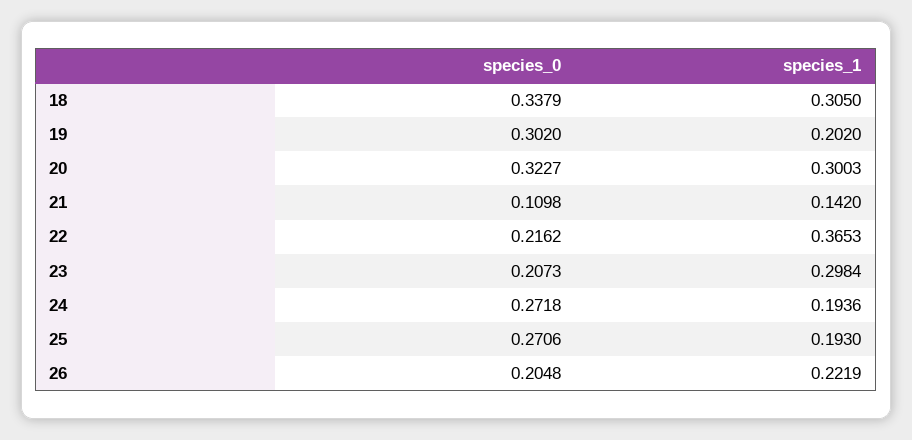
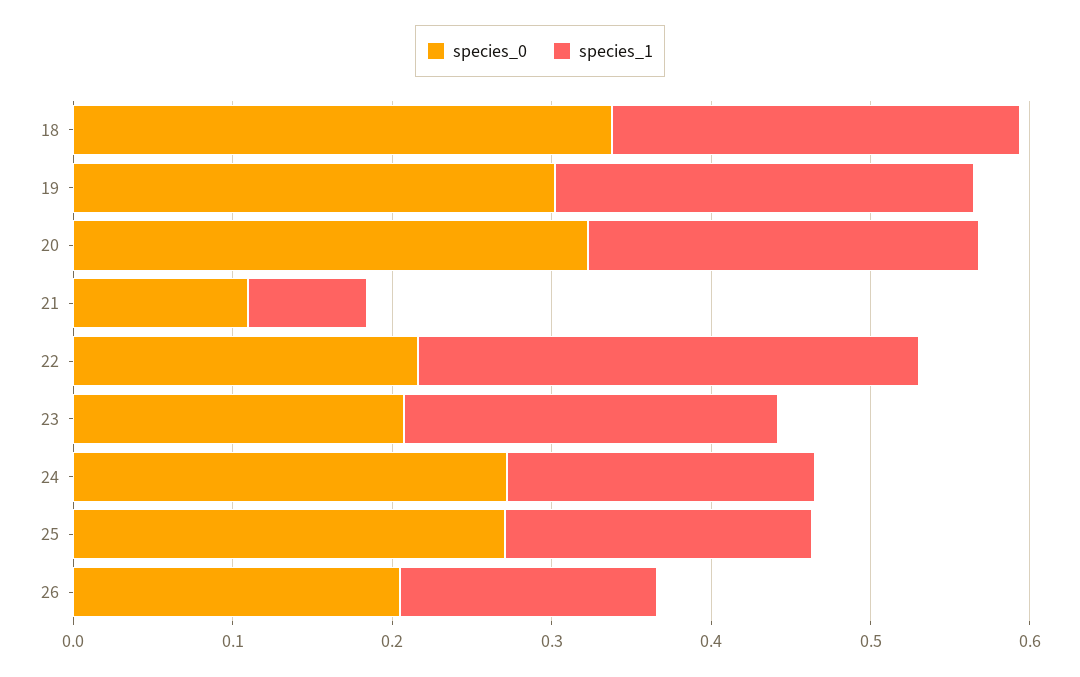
  {
    "species_0": {
      "18": 0.3379,
      "19": 0.302,
      "20": 0.3227,
      "21": 0.1098,
      "22": 0.2162,
      "23": 0.2073,
      "24": 0.2718,
      "25": 0.2706,
      "26": 0.2048
    },
    "species_1": {
-     "18": 0.305,
+     "18": 0.26,
-     "19": 0.202,
+     "19": 0.26,
-     "20": 0.3003,
+     "20": 0.24,
-     "21": 0.142,
+     "21": 0.08,
-     "22": 0.3653,
+     "22": 0.32,
-     "23": 0.2984,
+     "23": 0.24,
      "24": 0.1936,
      "25": 0.193,
-     "26": 0.2219
+     "26": 0.16
    }
  }

